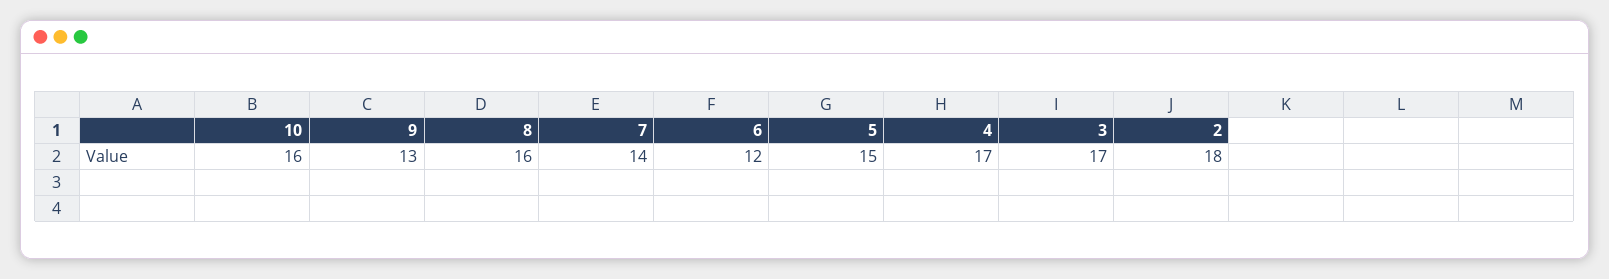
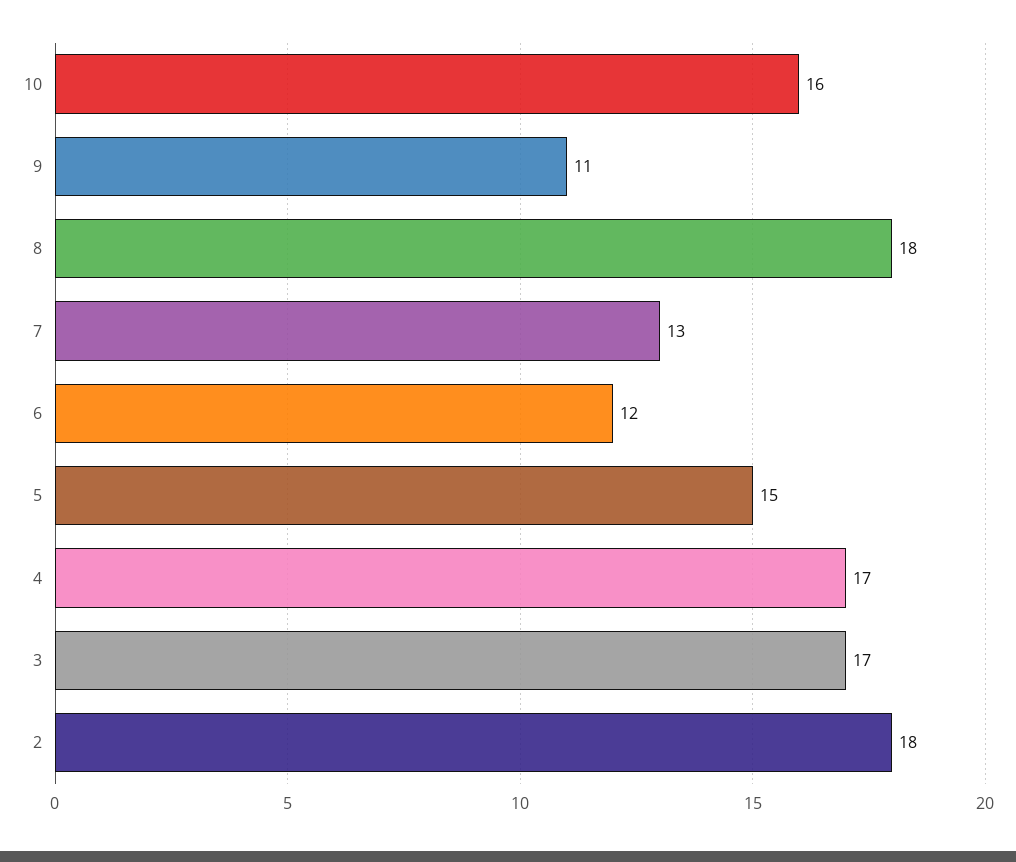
  {
    "10": 16,
-   "9": 13,
+   "9": 11,
-   "8": 16,
+   "8": 18,
-   "7": 14,
+   "7": 13,
    "6": 12,
    "5": 15,
    "4": 17,
    "3": 17,
    "2": 18
  }

